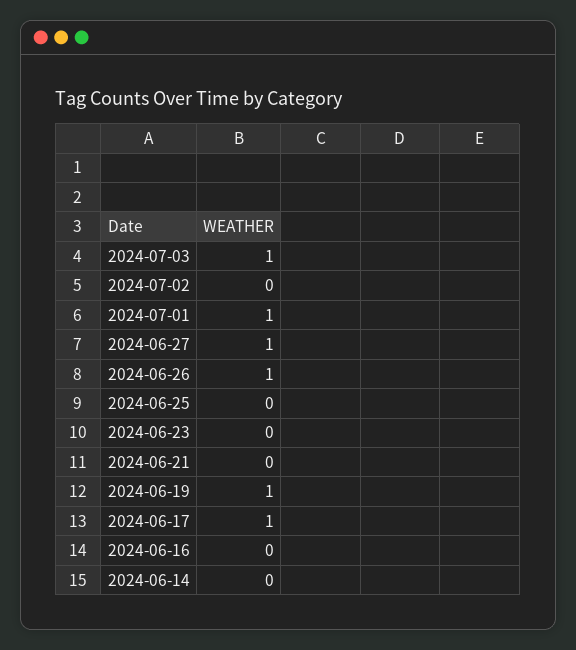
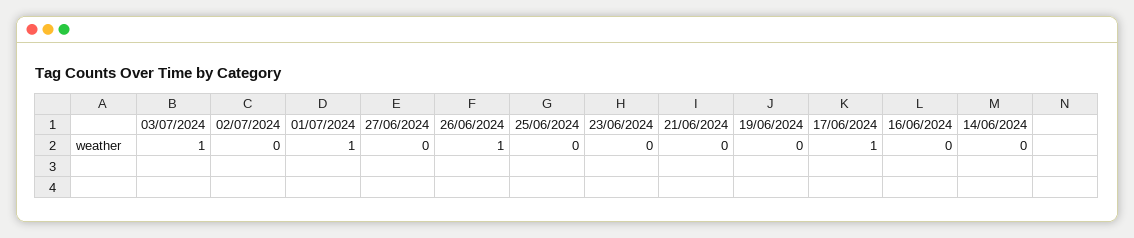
  {
    "2024-07-03": 1,
    "2024-07-02": 0,
    "2024-07-01": 1,
-   "2024-06-27": 1,
+   "2024-06-27": 0,
    "2024-06-26": 1,
    "2024-06-25": 0,
    "2024-06-23": 0,
    "2024-06-21": 0,
-   "2024-06-19": 1,
+   "2024-06-19": 0,
    "2024-06-17": 1,
    "2024-06-16": 0,
    "2024-06-14": 0
  }

